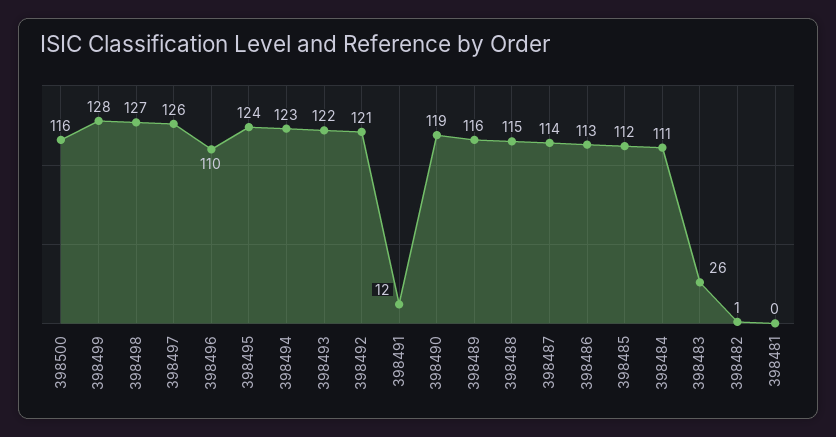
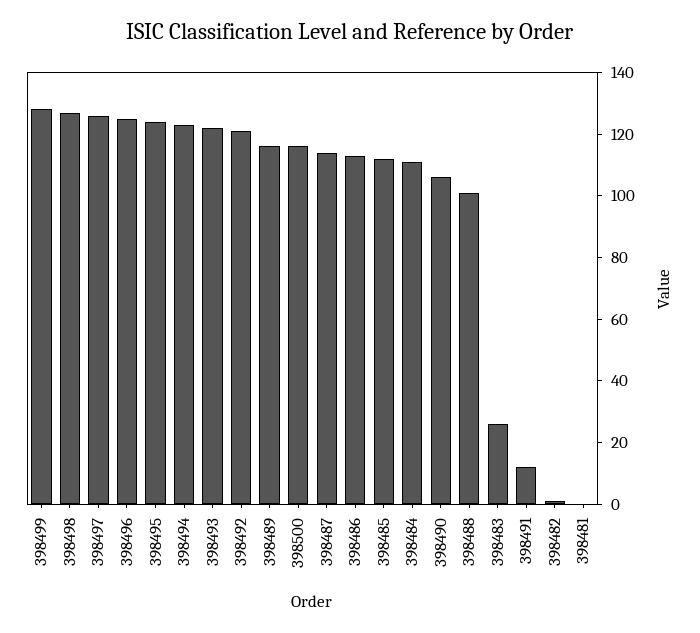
  {
    "398500": 116,
    "398499": 128,
    "398498": 127,
    "398497": 126,
-   "398496": 110,
+   "398496": 125,
    "398495": 124,
    "398494": 123,
    "398493": 122,
    "398492": 121,
    "398491": 12,
-   "398490": 119,
+   "398490": 105,
    "398489": 116,
-   "398488": 115,
+   "398488": 100,
    "398487": 114,
    "398486": 113,
    "398485": 112,
    "398484": 111,
    "398483": 26,
    "398482": 1,
    "398481": 0
  }

